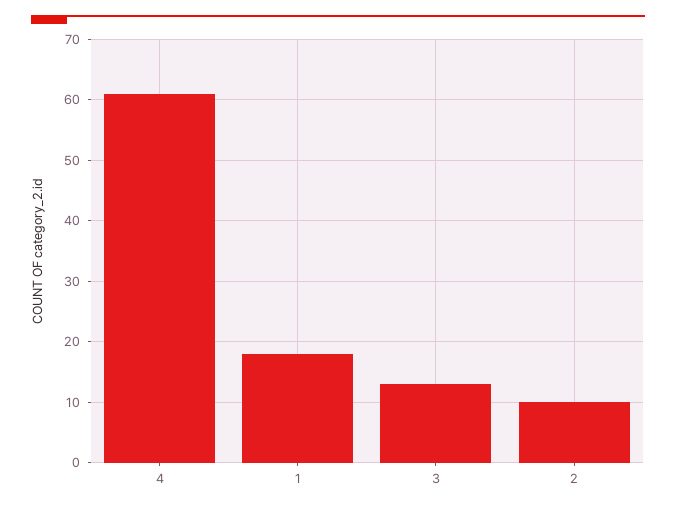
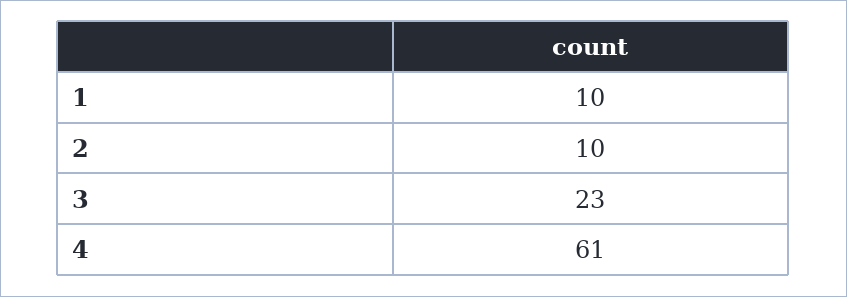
  {
    "4": 61,
-   "1": 18,
+   "1": 10,
-   "3": 13,
+   "3": 23,
    "2": 10
  }

